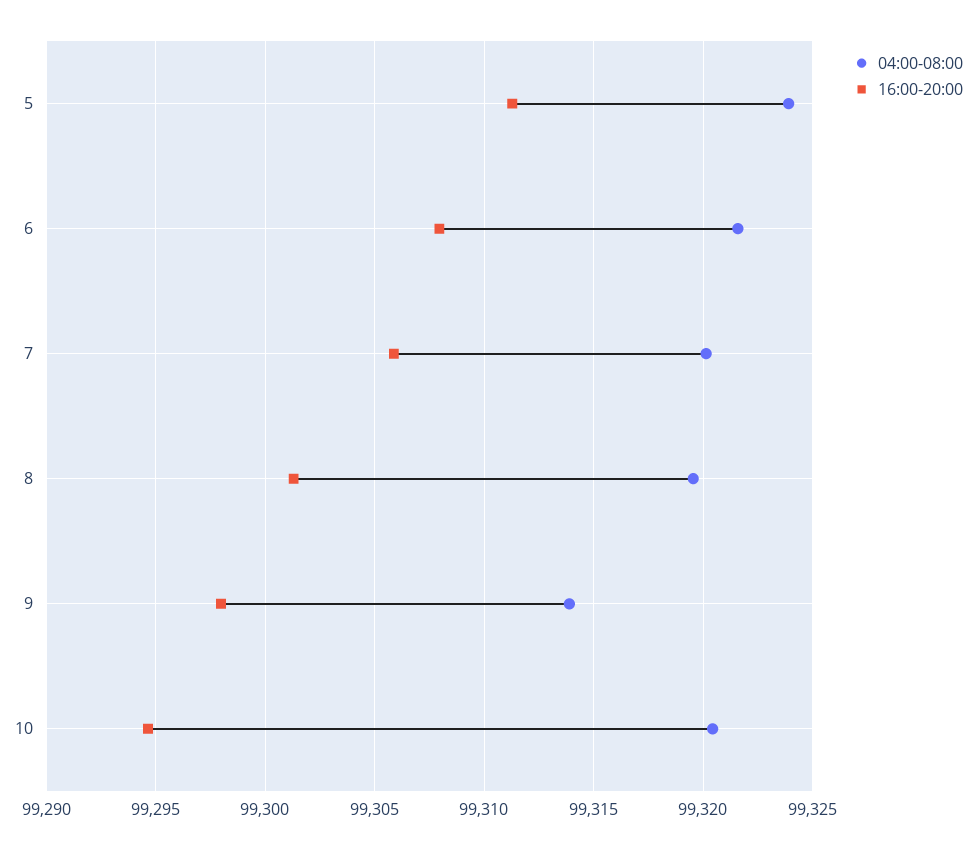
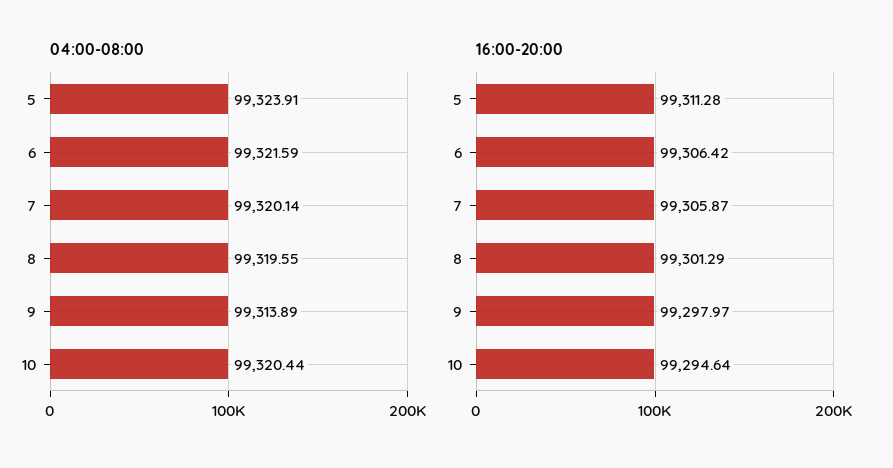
  {
    "04:00-08:00": {
      "5": 99323.91,
      "6": 99321.59,
      "7": 99320.14,
      "8": 99319.55,
      "9": 99313.89,
      "10": 99320.44
    },
    "16:00-20:00": {
      "5": 99311.28,
-     "6": 99308,
+     "6": 99306.42,
      "7": 99305.87,
      "8": 99301.29,
      "9": 99297.97,
      "10": 99294.64
    }
  }

